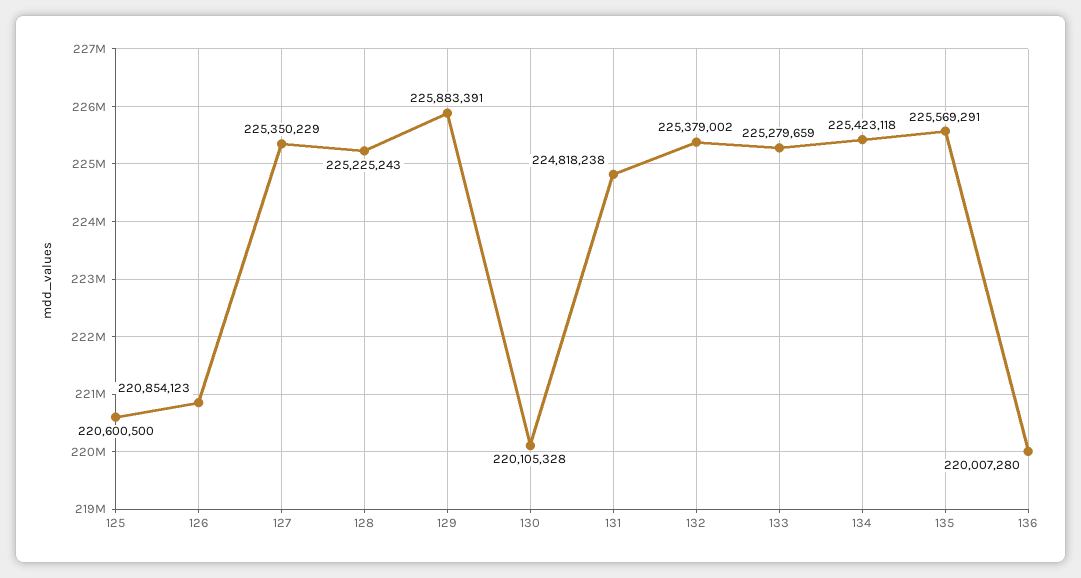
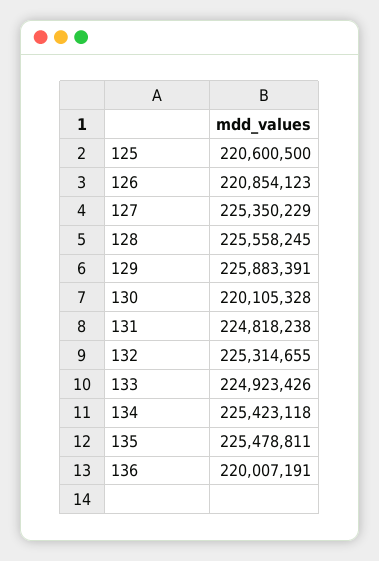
  {
    "125": 220600500,
    "126": 220854123,
    "127": 225350229,
-   "128": 225225243,
+   "128": 225558245,
    "129": 225883391,
    "130": 220105328,
    "131": 224818238,
-   "132": 225379002,
+   "132": 225314655,
-   "133": 225279659,
+   "133": 224923426,
    "134": 225423118,
-   "135": 225569291,
+   "135": 225478811,
-   "136": 220007280
+   "136": 220007191
  }

